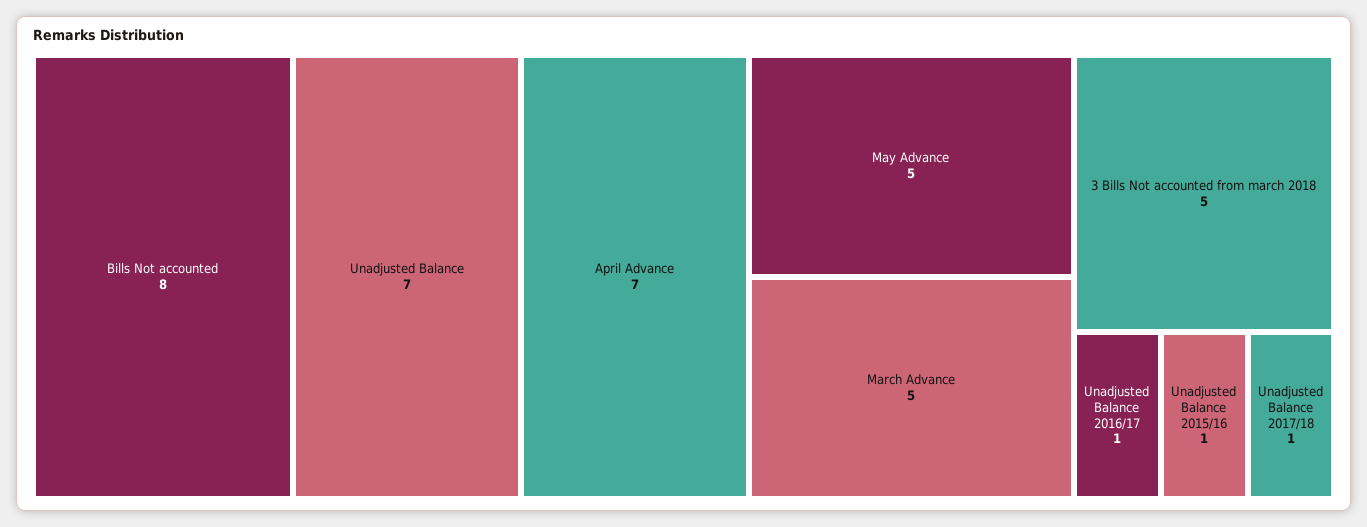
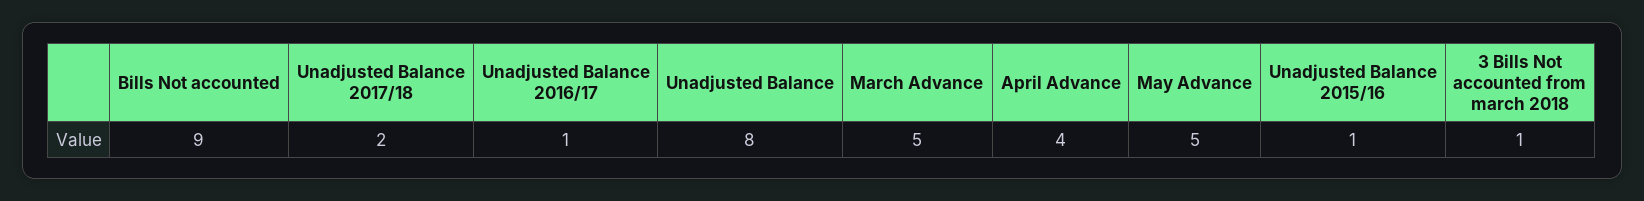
  {
-   "Bills Not accounted": 8,
+   "Bills Not accounted": 9,
-   "Unadjusted Balance": 7,
+   "Unadjusted Balance": 8,
-   "April Advance": 7,
+   "April Advance": 4,
    "May Advance": 5,
    "March Advance": 5,
-   "3 Bills Not accounted from march 2018": 5,
+   "3 Bills Not accounted from march 2018": 1,
    "Unadjusted Balance 2016/17": 1,
    "Unadjusted Balance 2015/16": 1,
-   "Unadjusted Balance 2017/18": 1
+   "Unadjusted Balance 2017/18": 2
  }

